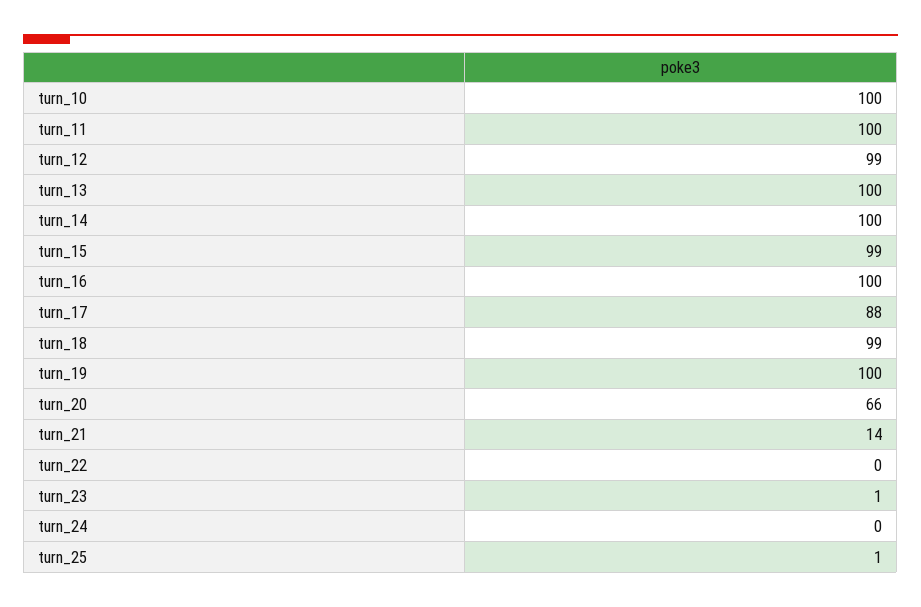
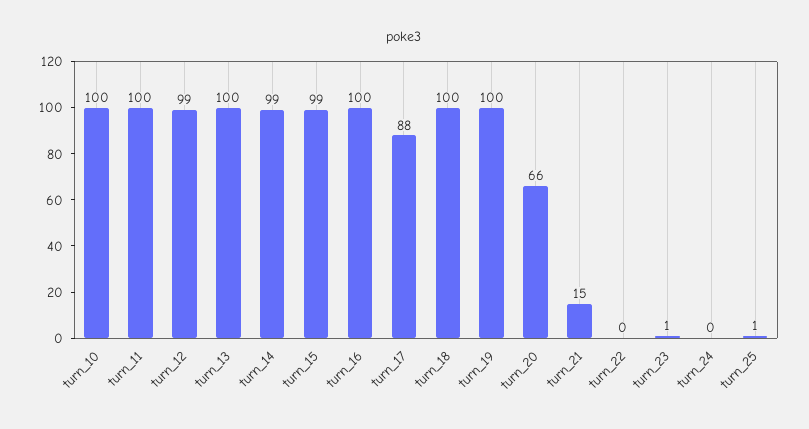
  {
    "turn_10": 100,
    "turn_11": 100,
    "turn_12": 99,
    "turn_13": 100,
-   "turn_14": 100,
+   "turn_14": 99,
    "turn_15": 99,
    "turn_16": 100,
    "turn_17": 88,
-   "turn_18": 99,
+   "turn_18": 100,
    "turn_19": 100,
    "turn_20": 66,
-   "turn_21": 14,
+   "turn_21": 15,
    "turn_22": 0,
    "turn_23": 1,
    "turn_24": 0,
    "turn_25": 1
  }

